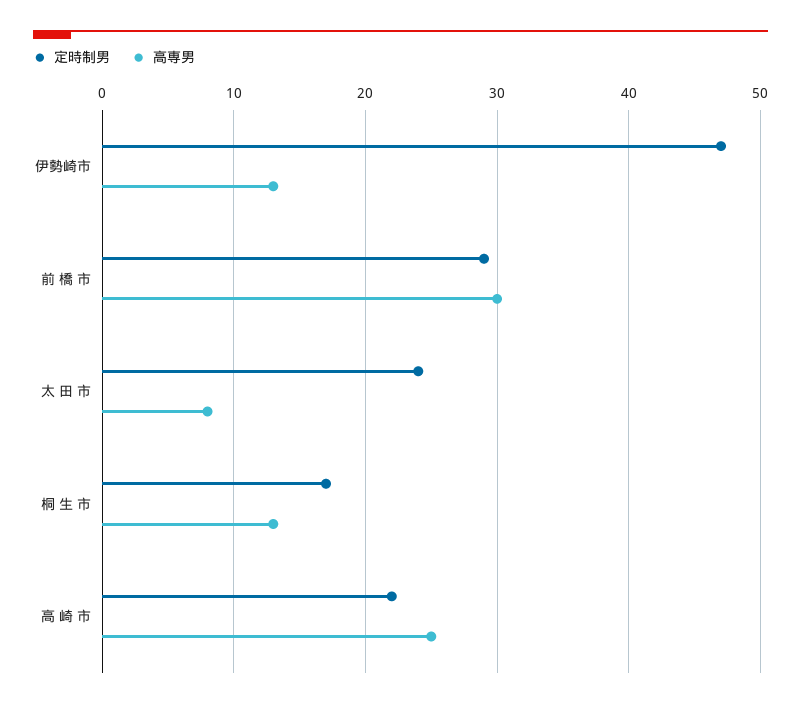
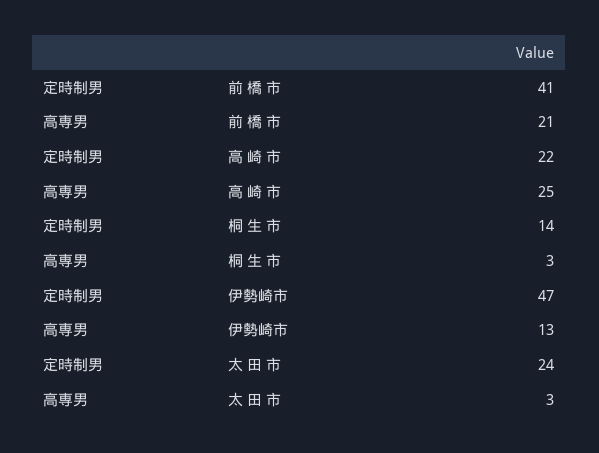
  {
    "定時制男": {
      "伊勢崎市": 47,
-     "前 橋 市": 29,
+     "前 橋 市": 41,
      "太 田 市": 24,
-     "桐 生 市": 17,
+     "桐 生 市": 14,
      "高 崎 市": 22
    },
    "高専男": {
      "伊勢崎市": 13,
-     "前 橋 市": 30,
+     "前 橋 市": 21,
-     "太 田 市": 8,
+     "太 田 市": 3,
-     "桐 生 市": 13,
+     "桐 生 市": 3,
      "高 崎 市": 25
    }
  }

